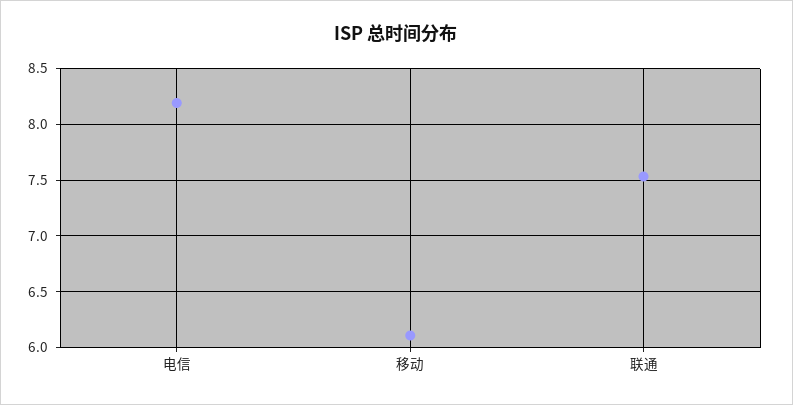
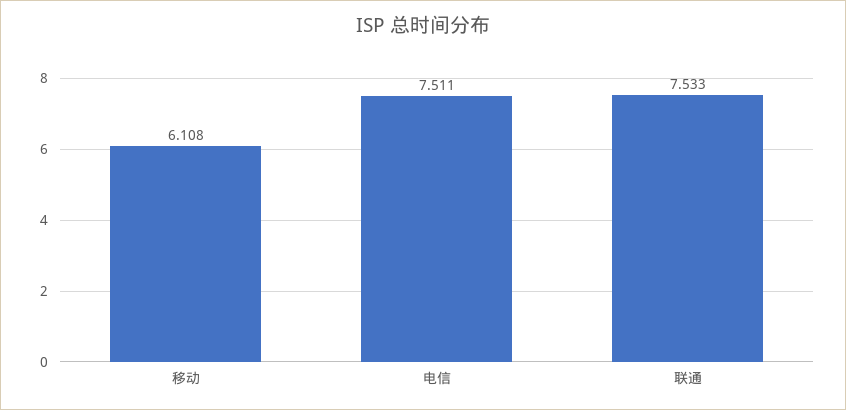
  {
-   "电信": 8.2,
+   "电信": 7.511,
    "移动": 6.108,
    "联通": 7.533
  }

